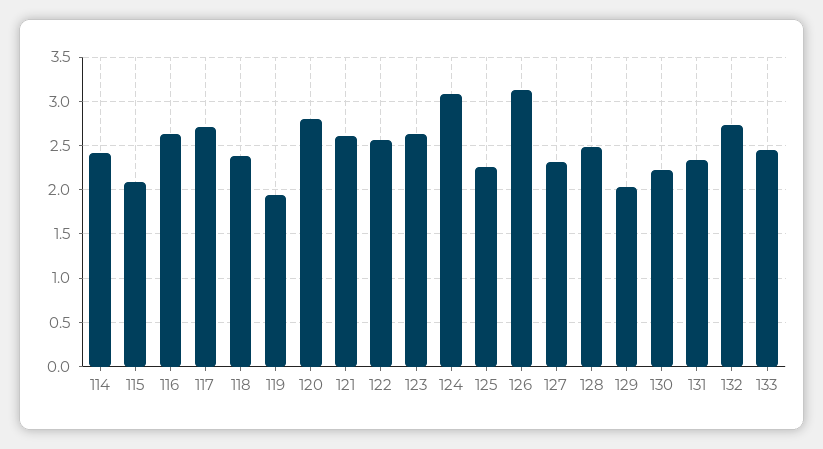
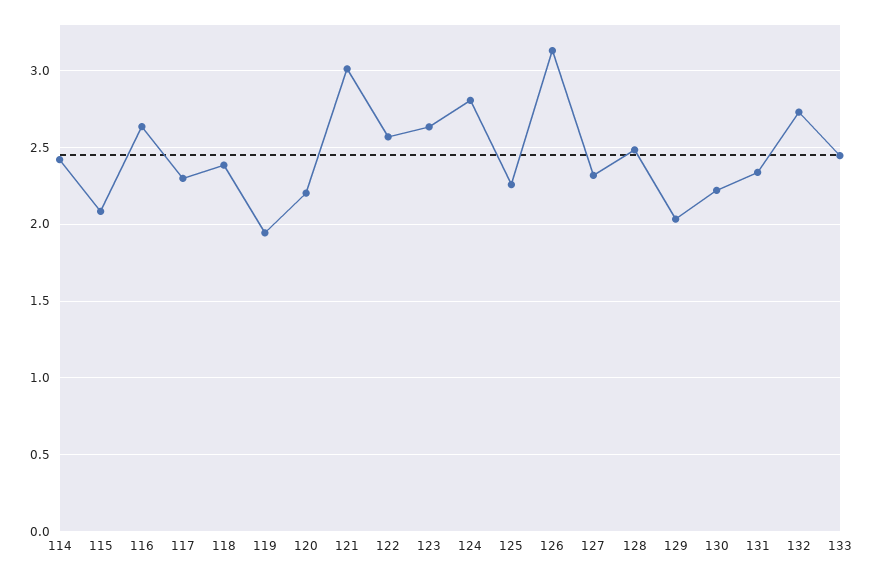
  {
    "114": 2.4,
    "115": 2.1,
    "116": 2.65,
-   "117": 2.7,
+   "117": 2.3,
    "118": 2.4,
    "119": 1.95,
-   "120": 2.8,
+   "120": 2.2,
-   "121": 2.6,
+   "121": 3,
    "122": 2.55,
    "123": 2.65,
-   "124": 3.1,
+   "124": 2.8,
    "125": 2.25,
    "126": 3.15,
    "127": 2.3,
    "128": 2.5,
    "129": 2.05,
    "130": 2.2,
    "131": 2.35,
    "132": 2.75,
    "133": 2.45
  }

